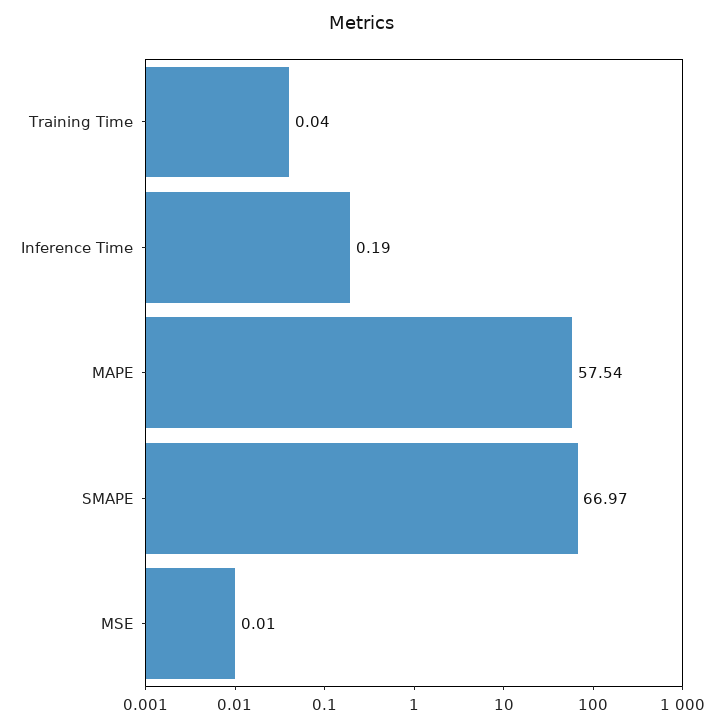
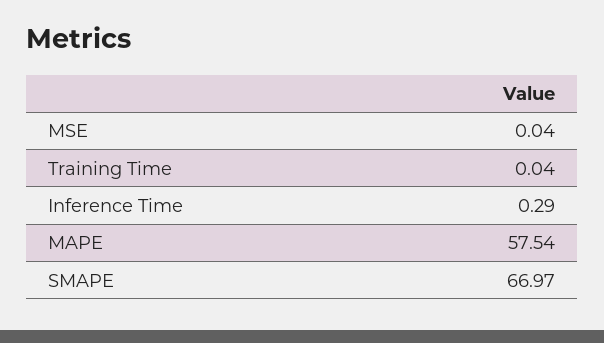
  {
    "Training Time": 0.04,
-   "Inference Time": 0.19,
+   "Inference Time": 0.29,
    "MAPE": 57.54,
    "SMAPE": 66.97,
-   "MSE": 0.01
+   "MSE": 0.04
  }

